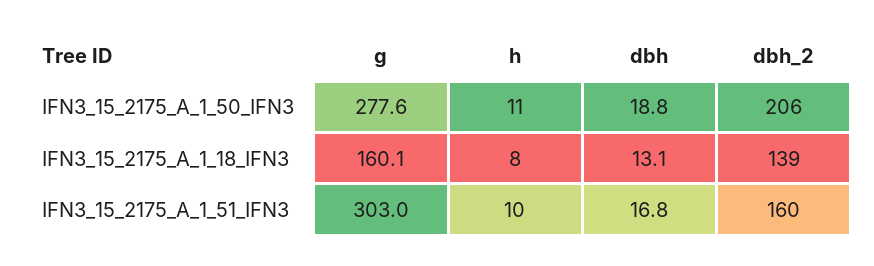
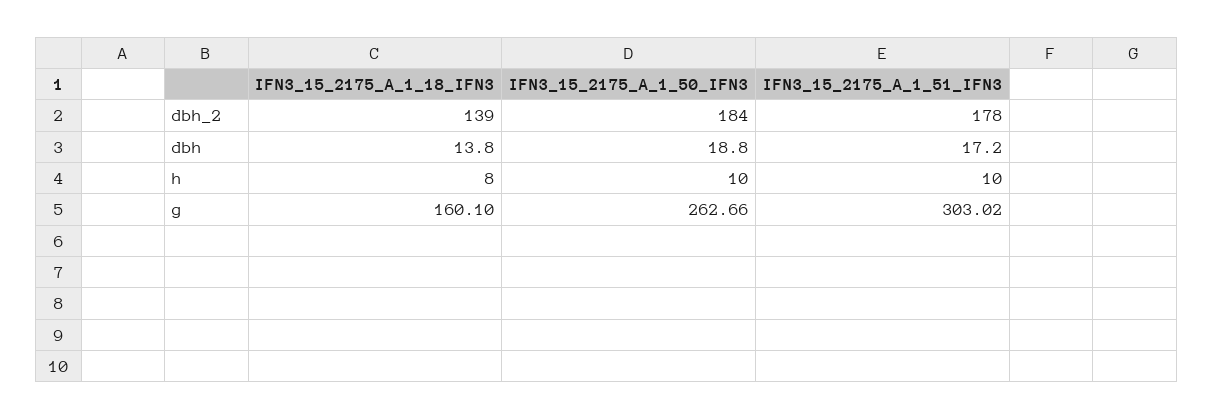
  {
    "g": {
-     "IFN3_15_2175_A_1_50_IFN3": 277.6,
+     "IFN3_15_2175_A_1_50_IFN3": 262.66,
      "IFN3_15_2175_A_1_18_IFN3": 160.1,
      "IFN3_15_2175_A_1_51_IFN3": 303.02
    },
    "h": {
-     "IFN3_15_2175_A_1_50_IFN3": 11,
+     "IFN3_15_2175_A_1_50_IFN3": 10,
      "IFN3_15_2175_A_1_18_IFN3": 8,
      "IFN3_15_2175_A_1_51_IFN3": 10
    },
    "dbh": {
      "IFN3_15_2175_A_1_50_IFN3": 18.8,
-     "IFN3_15_2175_A_1_18_IFN3": 13.1,
+     "IFN3_15_2175_A_1_18_IFN3": 13.8,
-     "IFN3_15_2175_A_1_51_IFN3": 16.8
+     "IFN3_15_2175_A_1_51_IFN3": 17.2
    },
    "dbh_2": {
-     "IFN3_15_2175_A_1_50_IFN3": 206,
+     "IFN3_15_2175_A_1_50_IFN3": 184,
      "IFN3_15_2175_A_1_18_IFN3": 139,
-     "IFN3_15_2175_A_1_51_IFN3": 160
+     "IFN3_15_2175_A_1_51_IFN3": 178
    }
  }

